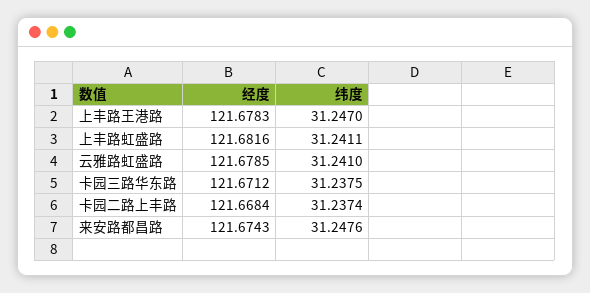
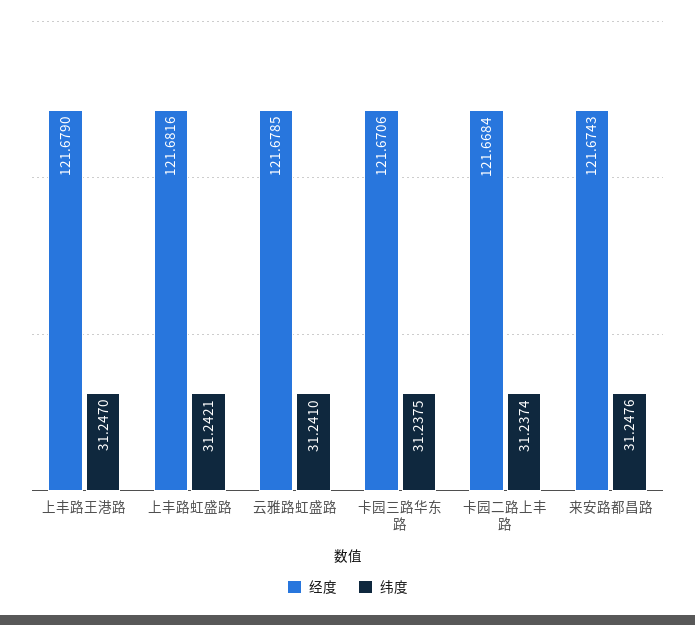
  {
    "经度": {
-     "上丰路王港路": 121.6783,
+     "上丰路王港路": 121.679,
      "上丰路虹盛路": 121.6816,
      "云雅路虹盛路": 121.6785,
-     "卡园三路华东路": 121.6712,
+     "卡园三路华东路": 121.6706,
      "卡园二路上丰路": 121.6684,
      "来安路都昌路": 121.6743
    },
    "纬度": {
      "上丰路王港路": 31.247,
-     "上丰路虹盛路": 31.2411,
+     "上丰路虹盛路": 31.2421,
      "云雅路虹盛路": 31.241,
      "卡园三路华东路": 31.2375,
      "卡园二路上丰路": 31.2374,
      "来安路都昌路": 31.2476
    }
  }

